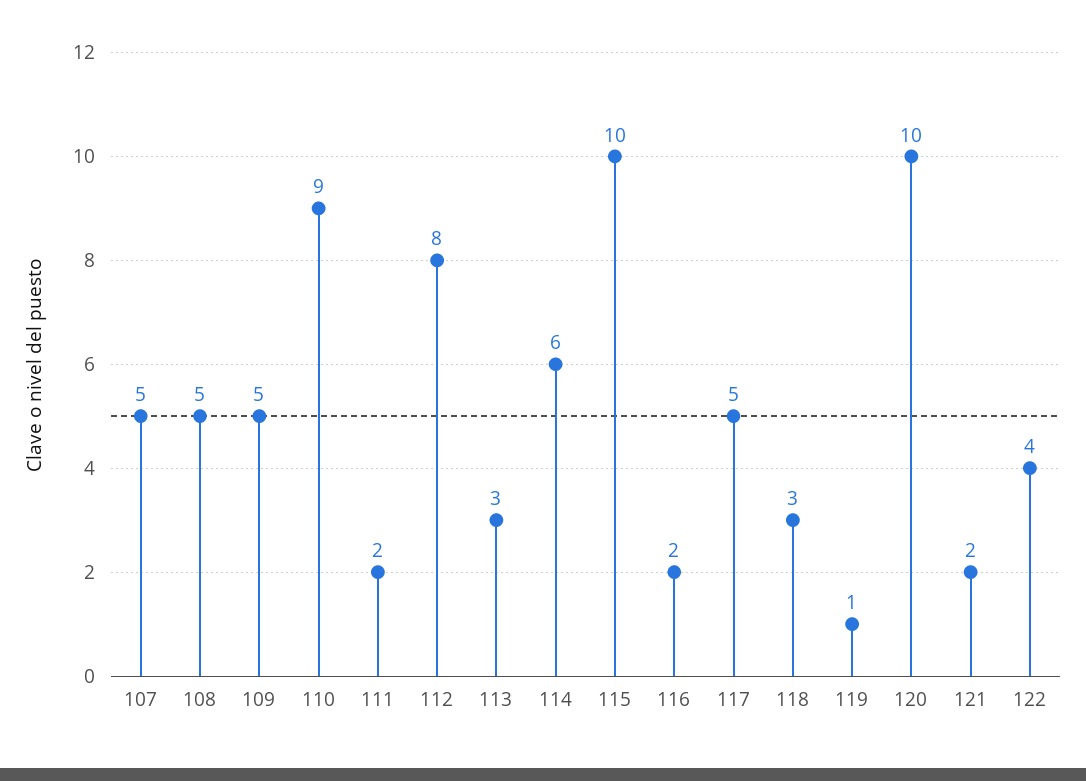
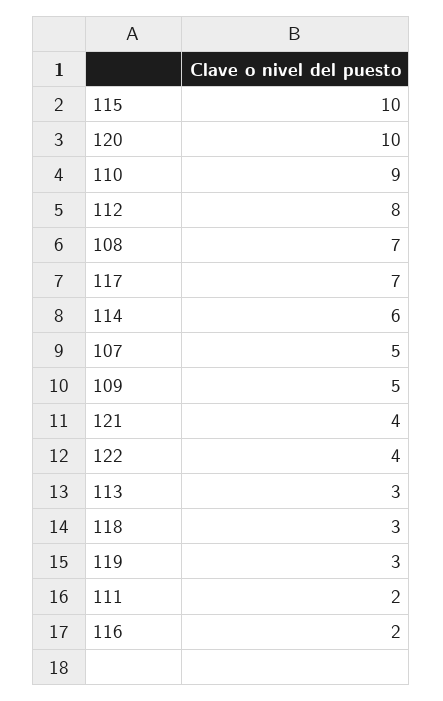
  {
    "107": 5,
-   "108": 5,
+   "108": 7,
    "109": 5,
    "110": 9,
    "111": 2,
    "112": 8,
    "113": 3,
    "114": 6,
    "115": 10,
    "116": 2,
-   "117": 5,
+   "117": 7,
    "118": 3,
-   "119": 1,
+   "119": 3,
    "120": 10,
-   "121": 2,
+   "121": 4,
    "122": 4
  }

